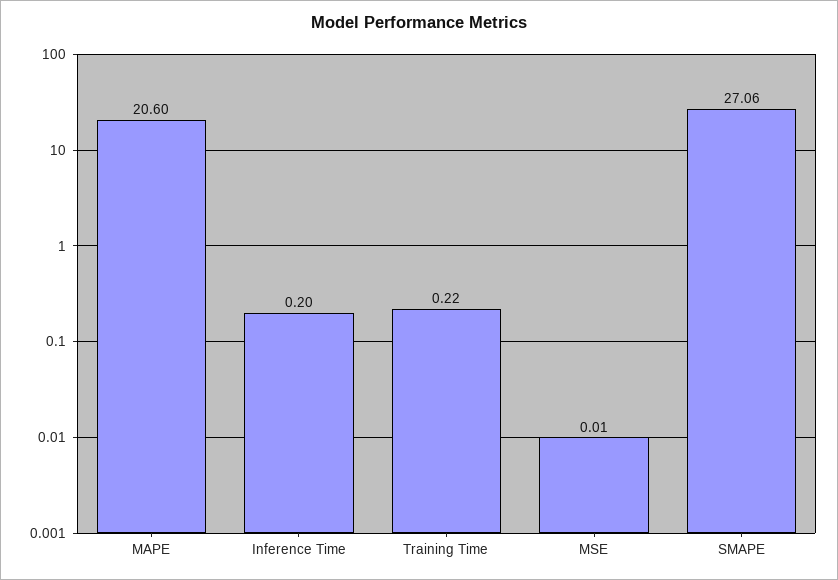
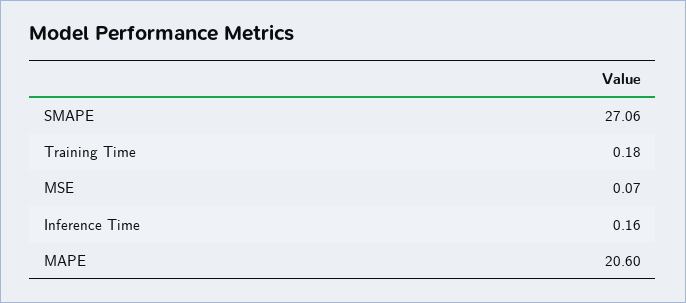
  {
    "MAPE": 20.6,
-   "Inference Time": 0.2,
+   "Inference Time": 0.16,
-   "Training Time": 0.22,
+   "Training Time": 0.18,
-   "MSE": 0.01,
+   "MSE": 0.07,
    "SMAPE": 27.06
  }

